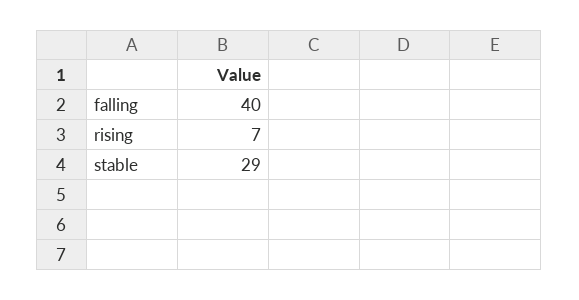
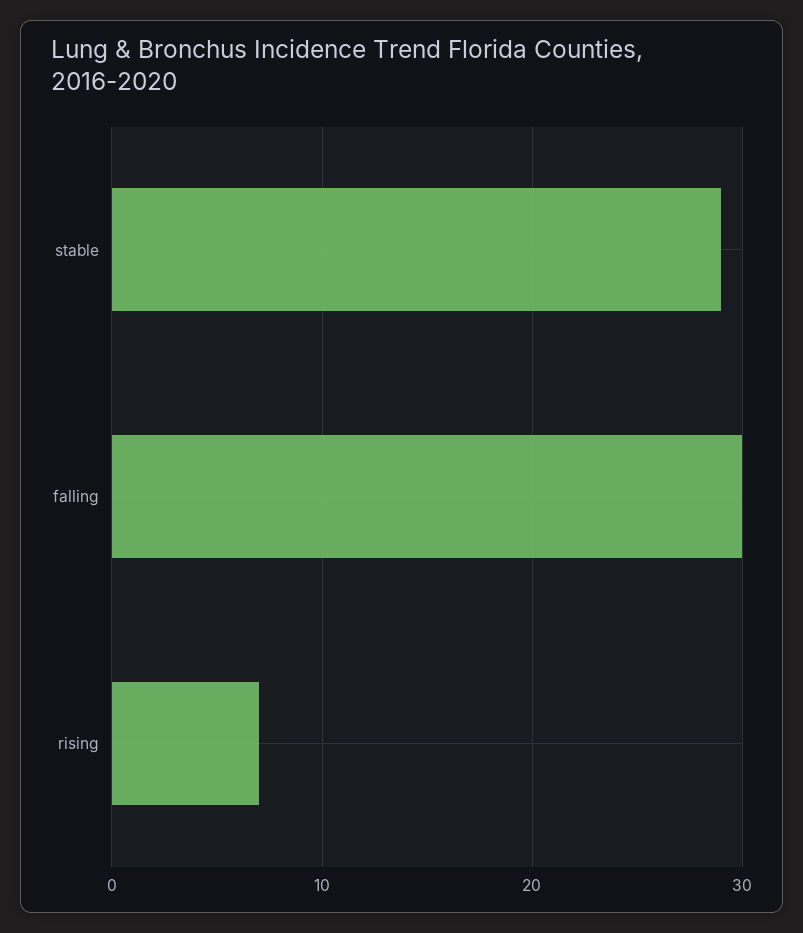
  {
-   "falling": 40,
+   "falling": 30,
    "rising": 7,
    "stable": 29
  }

